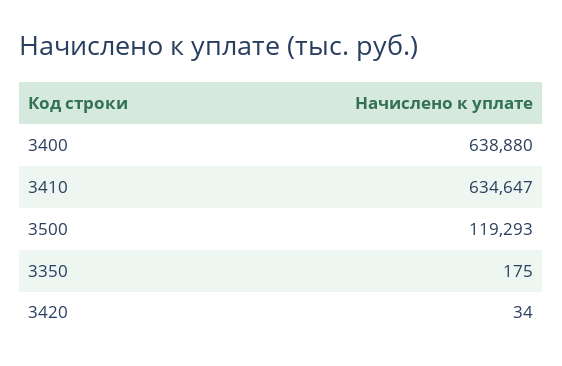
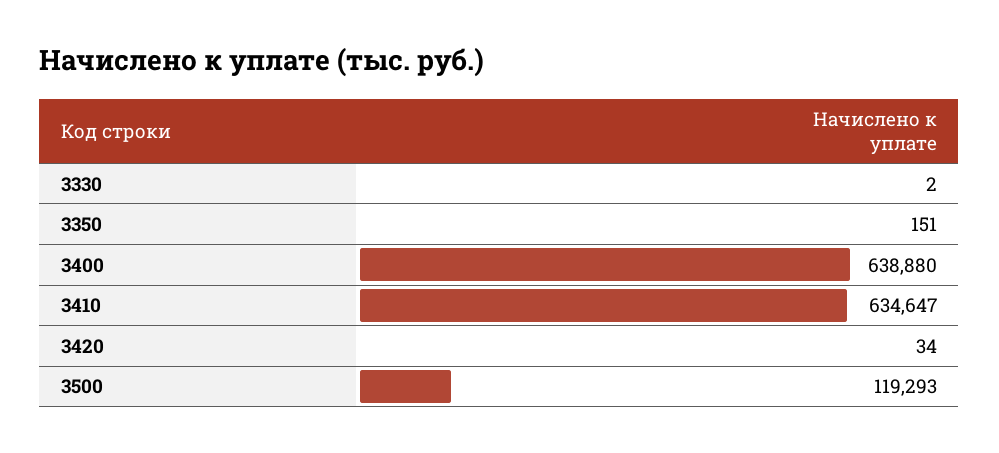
  {
    "3400": 638880,
    "3410": 634647,
    "3500": 119293,
-   "3350": 175,
+   "3350": 151,
-   "3420": 34
+   "3420": 34,
+   "3330": 2
  }

